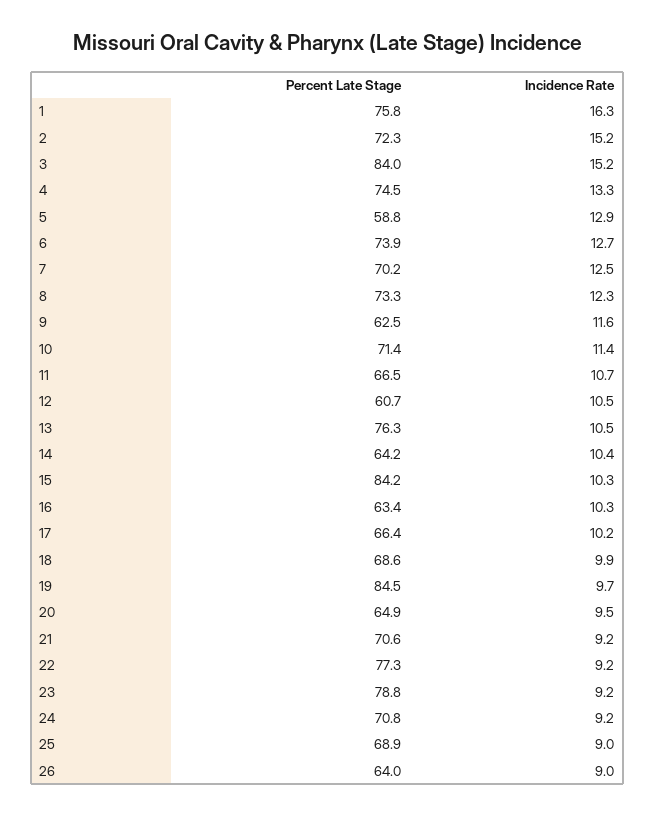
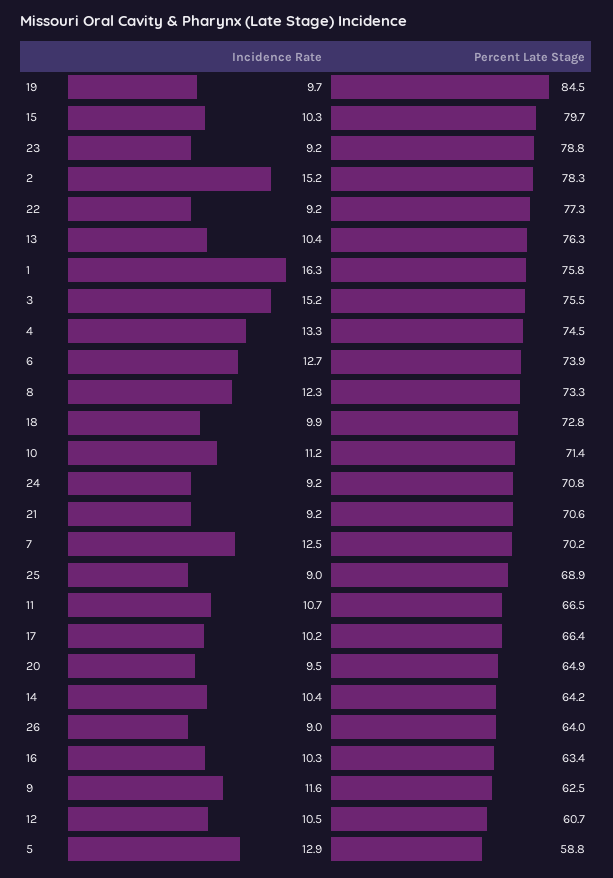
  {
    "Percent Late Stage": {
      "1": 75.8,
-     "2": 72.3,
+     "2": 78.3,
-     "3": 84,
+     "3": 75.5,
      "4": 74.5,
      "5": 58.8,
      "6": 73.9,
      "7": 70.2,
      "8": 73.3,
      "9": 62.5,
      "10": 71.4,
      "11": 66.5,
      "12": 60.7,
      "13": 76.3,
      "14": 64.2,
-     "15": 84.2,
+     "15": 79.7,
      "16": 63.4,
      "17": 66.4,
-     "18": 68.6,
+     "18": 72.8,
      "19": 84.5,
      "20": 64.9,
      "21": 70.6,
      "22": 77.3,
      "23": 78.8,
      "24": 70.8,
      "25": 68.9,
      "26": 64
    },
    "Incidence Rate": {
      "1": 16.3,
      "2": 15.2,
      "3": 15.2,
      "4": 13.3,
      "5": 12.9,
      "6": 12.7,
      "7": 12.5,
      "8": 12.3,
      "9": 11.6,
-     "10": 11.4,
+     "10": 11.2,
      "11": 10.7,
      "12": 10.5,
-     "13": 10.5,
+     "13": 10.4,
      "14": 10.4,
      "15": 10.3,
      "16": 10.3,
      "17": 10.2,
      "18": 9.9,
      "19": 9.7,
      "20": 9.5,
      "21": 9.2,
      "22": 9.2,
      "23": 9.2,
      "24": 9.2,
      "25": 9,
      "26": 9
    }
  }

